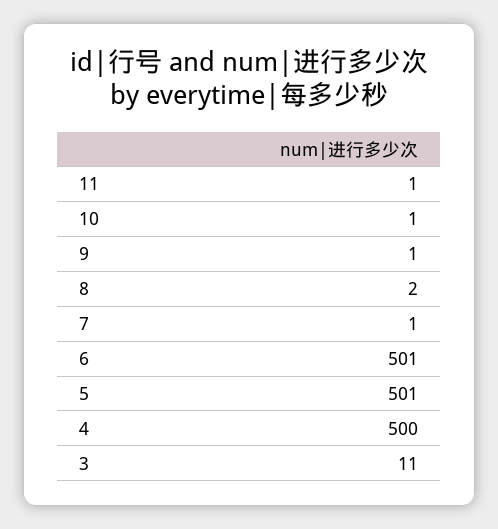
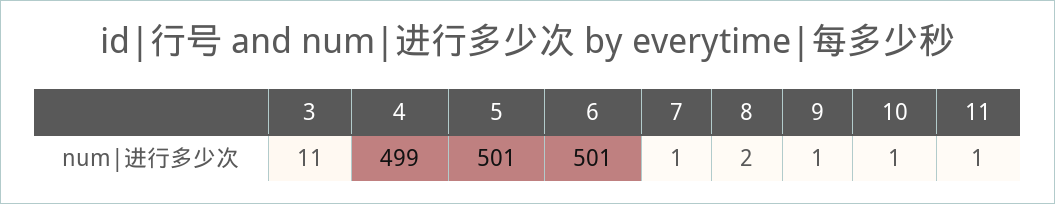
  {
    "11": 1,
    "10": 1,
    "9": 1,
    "8": 2,
    "7": 1,
    "6": 501,
    "5": 501,
-   "4": 500,
+   "4": 499,
    "3": 11
  }

